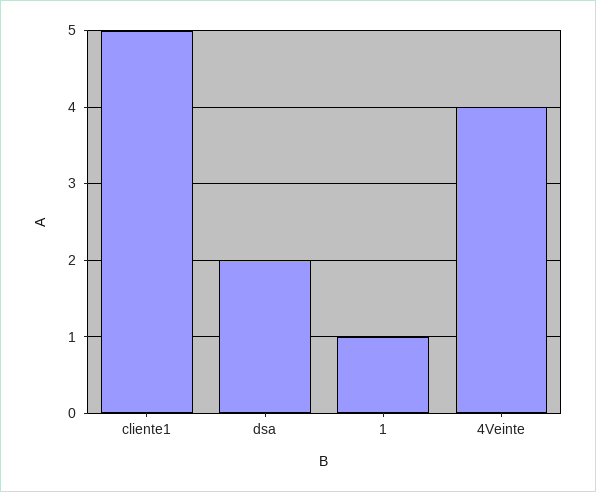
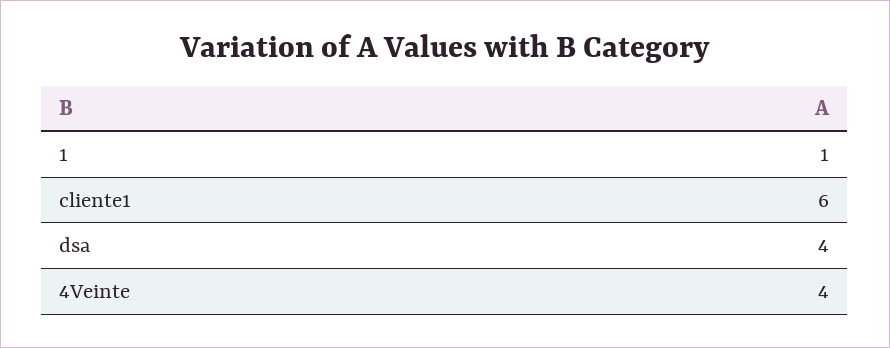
  {
-   "cliente1": 5,
+   "cliente1": 6,
-   "dsa": 2,
+   "dsa": 4,
    "1": 1,
    "4Veinte": 4
  }

